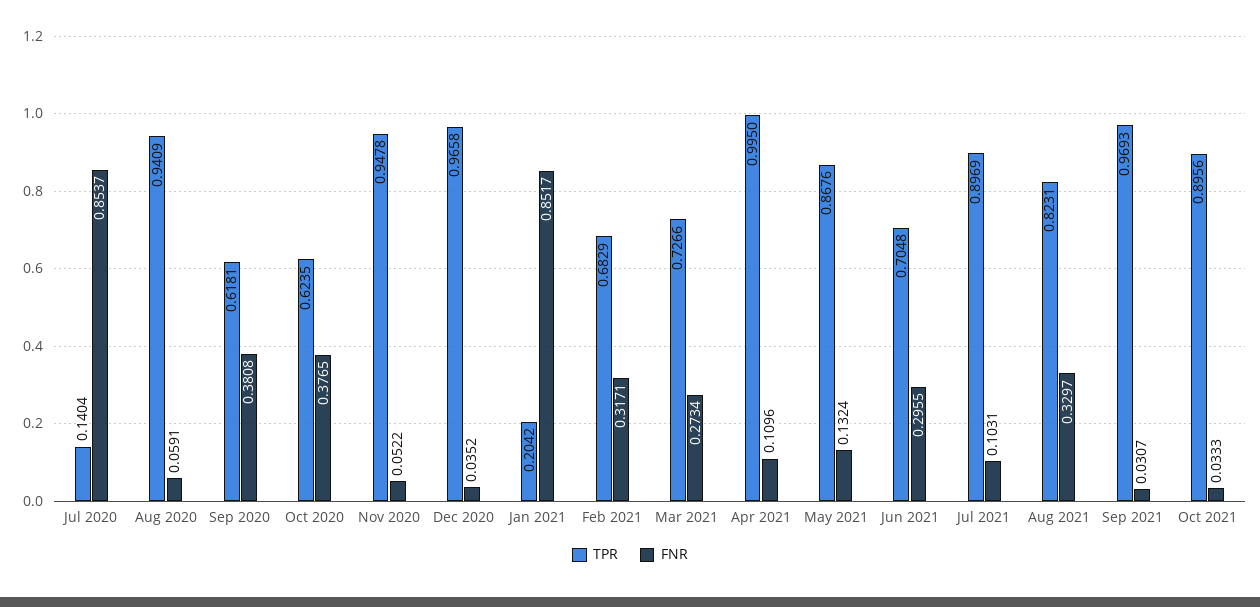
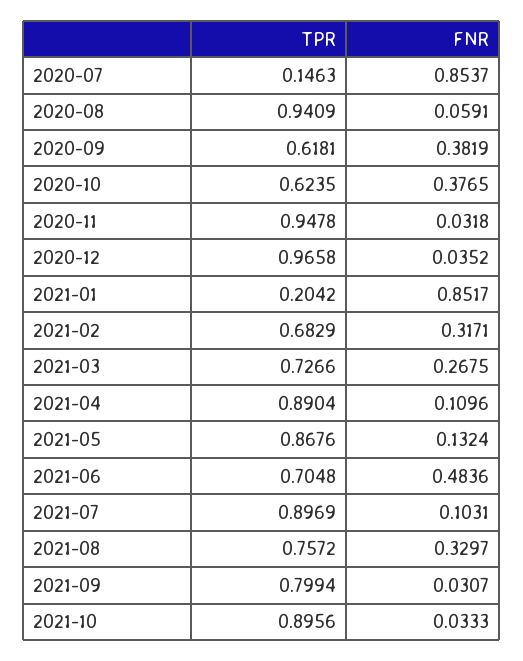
  {
    "TPR": {
-     "Jul 2020": 0.1404,
+     "Jul 2020": 0.1463,
      "Aug 2020": 0.9409,
      "Sep 2020": 0.6181,
      "Oct 2020": 0.6235,
      "Nov 2020": 0.9478,
      "Dec 2020": 0.9658,
      "Jan 2021": 0.2042,
      "Feb 2021": 0.6829,
      "Mar 2021": 0.7266,
-     "Apr 2021": 0.995,
+     "Apr 2021": 0.8904,
      "May 2021": 0.8676,
      "Jun 2021": 0.7048,
      "Jul 2021": 0.8969,
-     "Aug 2021": 0.8231,
+     "Aug 2021": 0.7572,
-     "Sep 2021": 0.9693,
+     "Sep 2021": 0.7994,
      "Oct 2021": 0.8956
    },
    "FNR": {
      "Jul 2020": 0.8537,
      "Aug 2020": 0.0591,
-     "Sep 2020": 0.3808,
+     "Sep 2020": 0.3819,
      "Oct 2020": 0.3765,
-     "Nov 2020": 0.0522,
+     "Nov 2020": 0.0318,
      "Dec 2020": 0.0352,
      "Jan 2021": 0.8517,
      "Feb 2021": 0.3171,
-     "Mar 2021": 0.2734,
+     "Mar 2021": 0.2675,
      "Apr 2021": 0.1096,
      "May 2021": 0.1324,
-     "Jun 2021": 0.2955,
+     "Jun 2021": 0.4836,
      "Jul 2021": 0.1031,
      "Aug 2021": 0.3297,
      "Sep 2021": 0.0307,
      "Oct 2021": 0.0333
    }
  }

